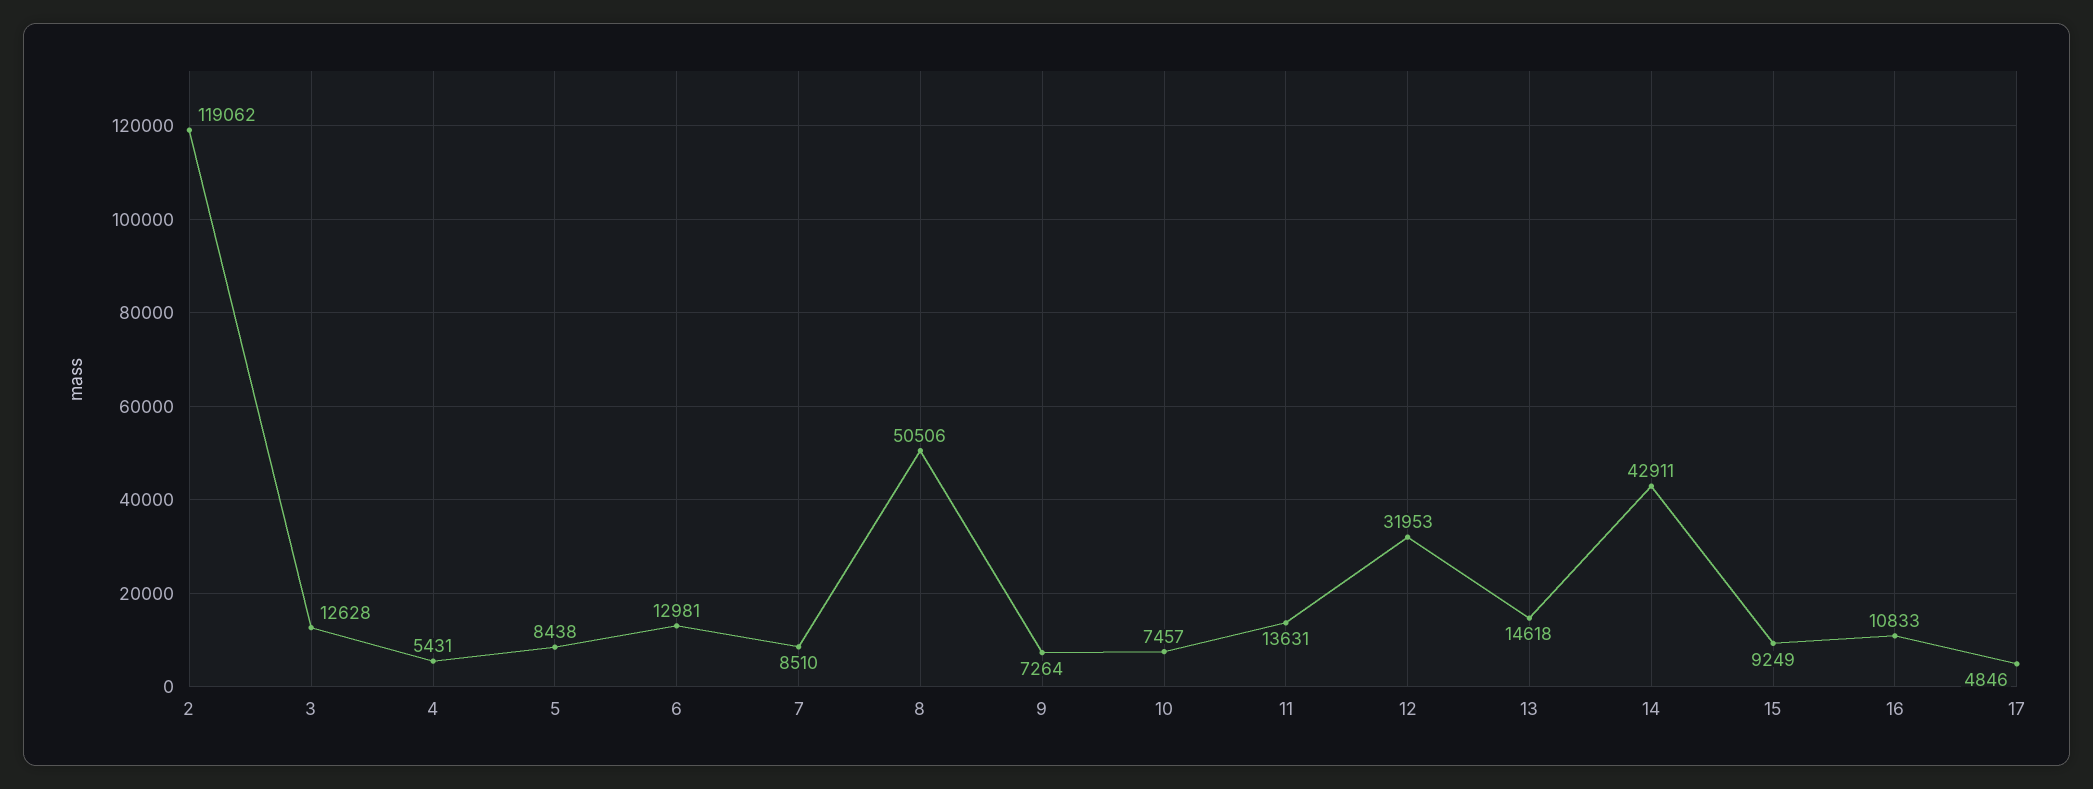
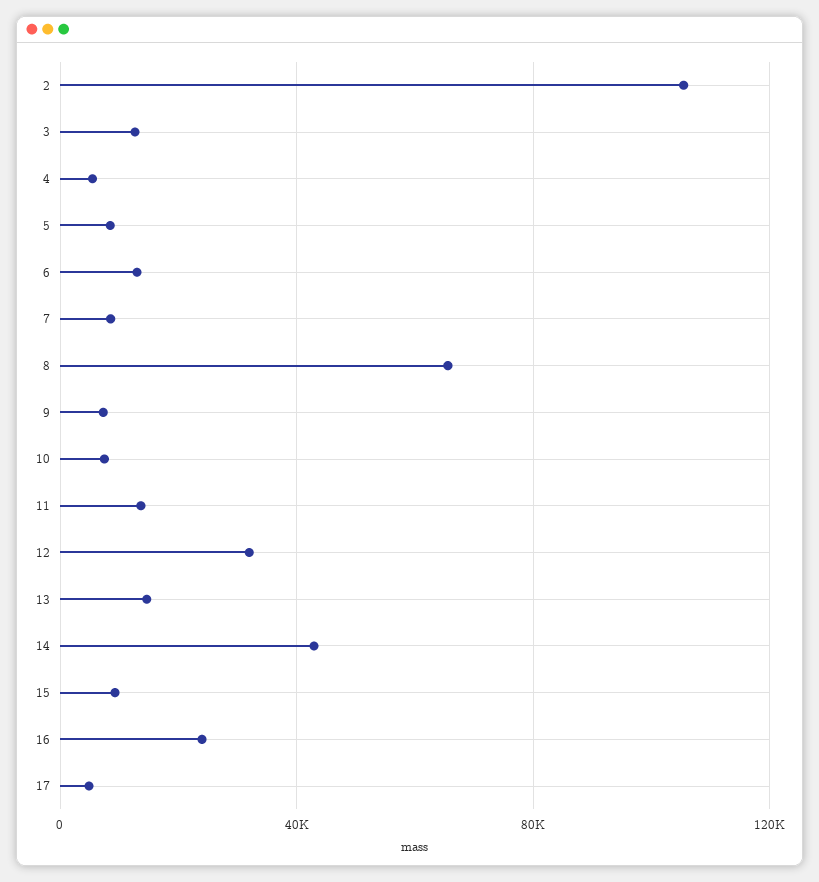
  {
-   "2": 119062,
+   "2": 105000,
    "3": 12628,
    "4": 5431,
    "5": 8438,
    "6": 12981,
    "7": 8510,
-   "8": 50506,
+   "8": 65000,
    "9": 7264,
    "10": 7457,
    "11": 13631,
    "12": 31953,
    "13": 14618,
    "14": 42911,
    "15": 9249,
-   "16": 10833,
+   "16": 25000,
    "17": 4846
  }

